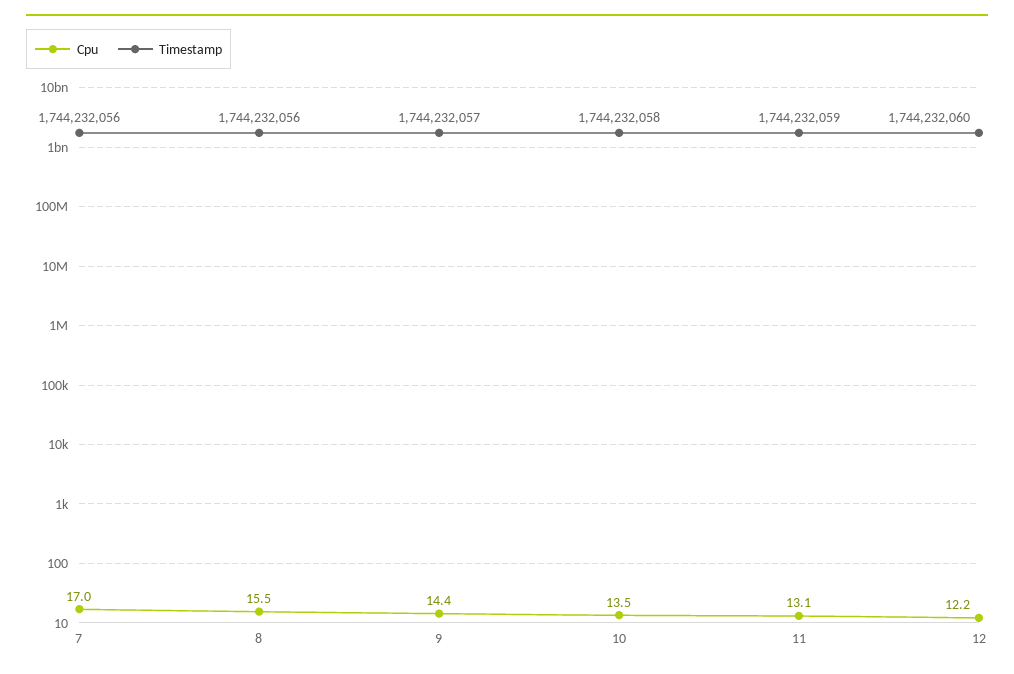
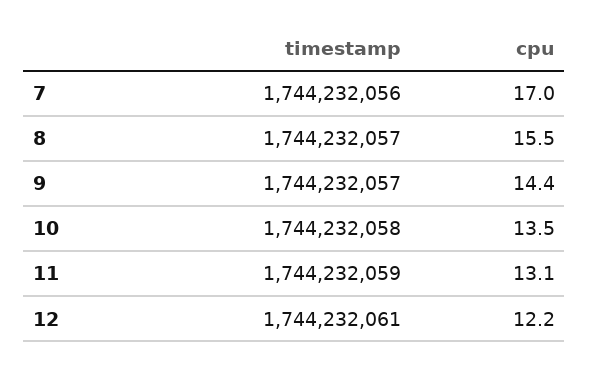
  {
    "Cpu": {
      "7": 17,
      "8": 15.5,
      "9": 14.4,
      "10": 13.5,
      "11": 13.1,
      "12": 12.2
    },
    "Timestamp": {
      "7": 1744232056,
-     "8": 1744232056,
+     "8": 1744232057,
      "9": 1744232057,
      "10": 1744232058,
      "11": 1744232059,
-     "12": 1744232060
+     "12": 1744232061
    }
  }

